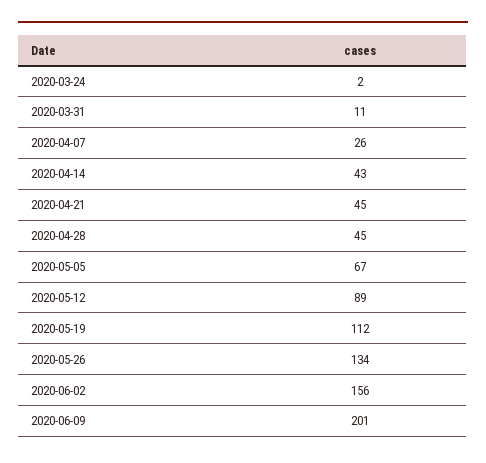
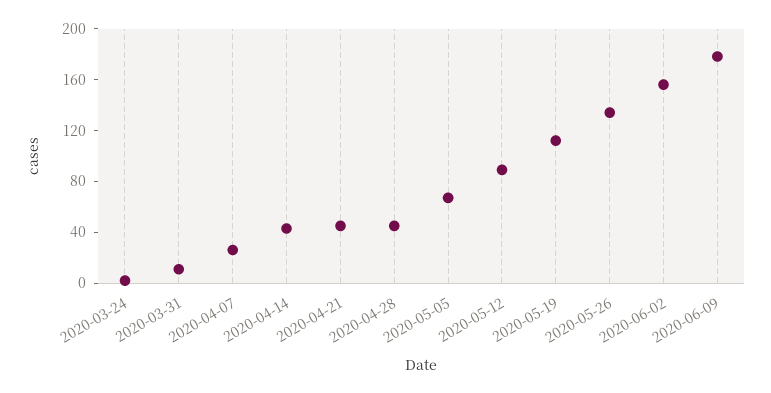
  {
    "2020-03-24": 2,
    "2020-03-31": 11,
    "2020-04-07": 26,
    "2020-04-14": 43,
    "2020-04-21": 45,
    "2020-04-28": 45,
    "2020-05-05": 67,
    "2020-05-12": 89,
    "2020-05-19": 112,
    "2020-05-26": 134,
    "2020-06-02": 156,
-   "2020-06-09": 201
+   "2020-06-09": 180
  }

